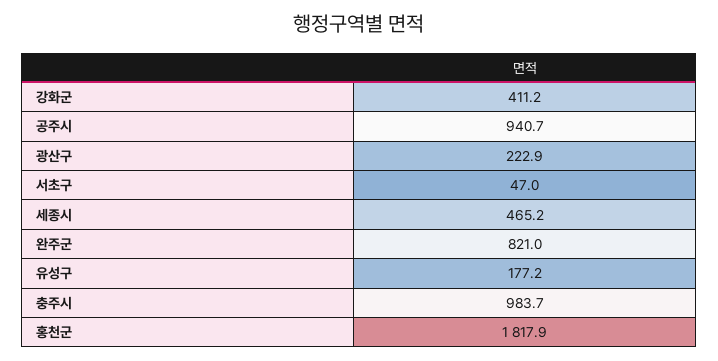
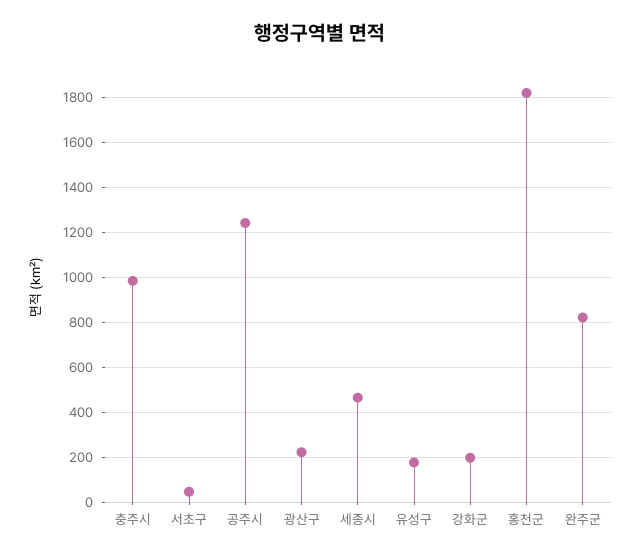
  {
-   "강화군": 411.2,
+   "강화군": 200,
-   "공주시": 940.7,
+   "공주시": 1250,
    "광산구": 222.9,
    "서초구": 47,
    "세종시": 465.2,
    "완주군": 821,
    "유성구": 177.2,
    "충주시": 983.7,
    "홍천군": 1817.9
  }

